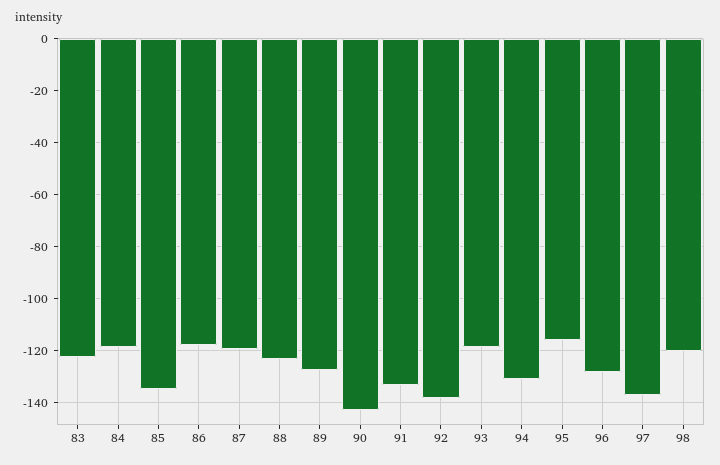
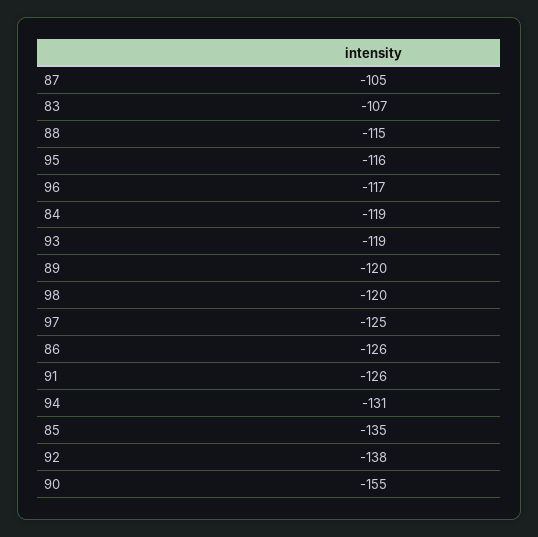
  {
-   "83": -122.5,
+   "83": -107,
    "84": -119,
    "85": -135,
-   "86": -117.5,
+   "86": -126,
-   "87": -120,
+   "87": -105,
-   "88": -122.5,
+   "88": -115,
-   "89": -127.5,
+   "89": -120,
-   "90": -142.5,
+   "90": -155,
-   "91": -132.5,
+   "91": -126,
    "92": -138,
    "93": -119,
    "94": -131,
    "95": -116,
-   "96": -127.5,
+   "96": -117,
-   "97": -137.5,
+   "97": -125,
    "98": -120
  }

